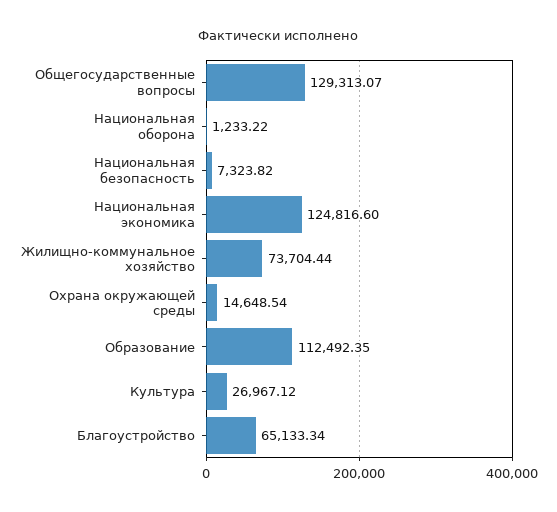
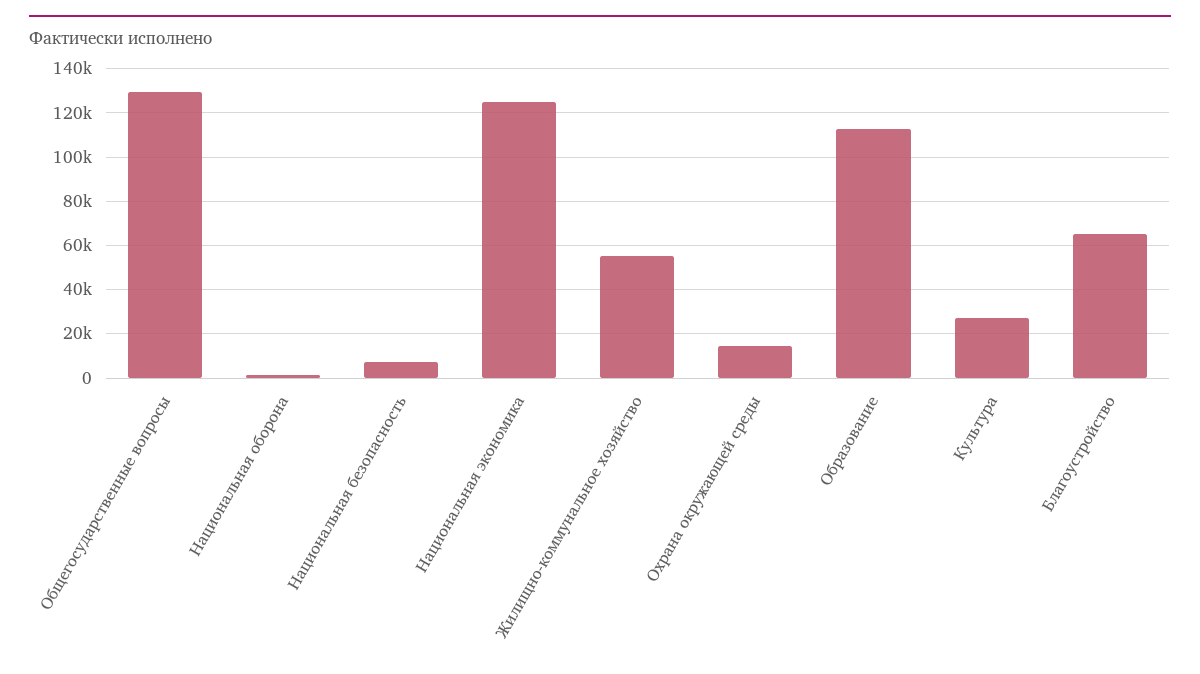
  {
    "Общегосударственные вопросы": 129313.07,
    "Национальная оборона": 1233.22,
    "Национальная безопасность": 7323.82,
    "Национальная экономика": 124816.6,
-   "Жилищно-коммунальное хозяйство": 73704.44,
+   "Жилищно-коммунальное хозяйство": 55000,
    "Охрана окружающей среды": 14648.54,
    "Образование": 112492.35,
    "Культура": 26967.12,
    "Благоустройство": 65133.34
  }

